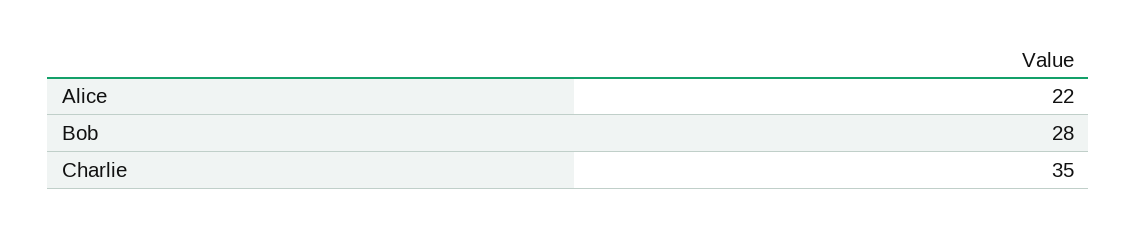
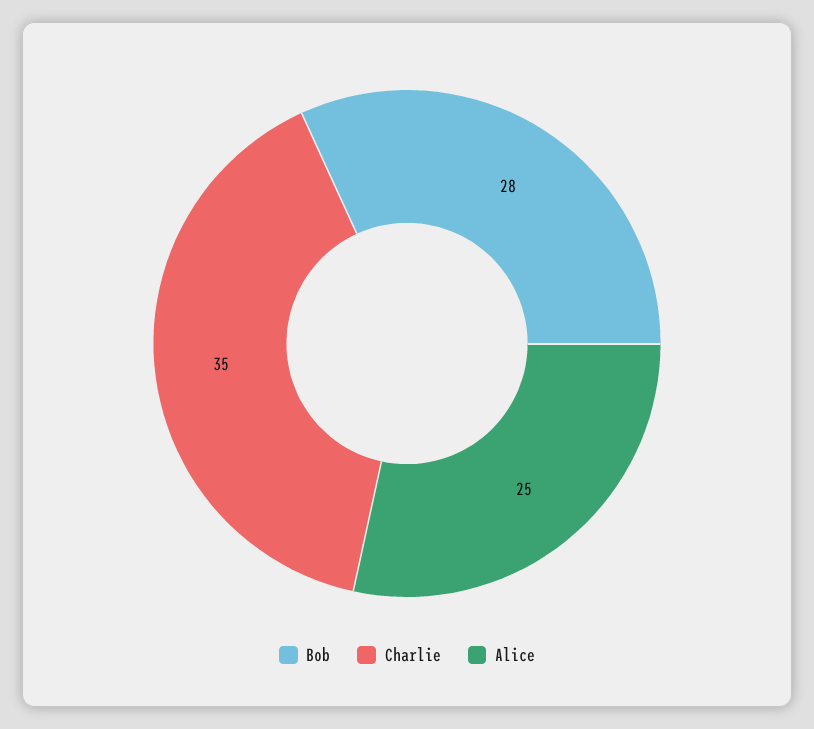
  {
-   "Alice": 22,
+   "Alice": 25,
    "Bob": 28,
    "Charlie": 35
  }

